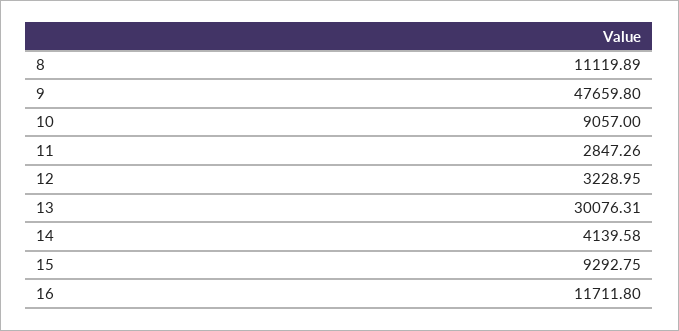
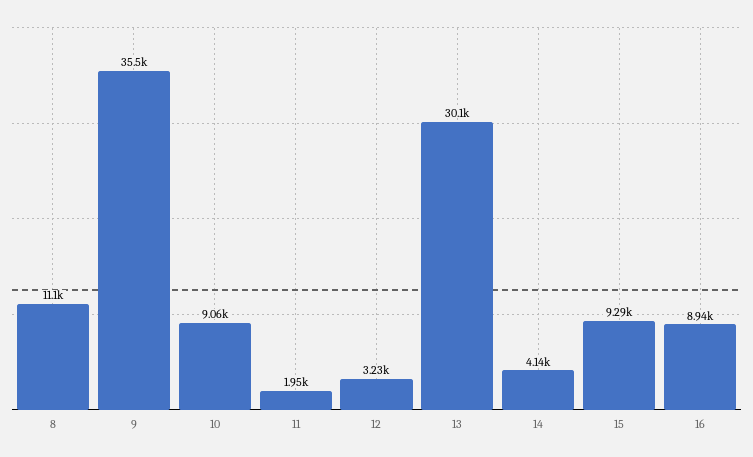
  {
    "8": 11119.89,
-   "9": 47659.8,
+   "9": 35500,
    "10": 9057,
-   "11": 2847.26,
+   "11": 1950,
    "12": 3228.95,
    "13": 30076.31,
    "14": 4139.58,
    "15": 9292.75,
-   "16": 11711.8
+   "16": 8940
  }

